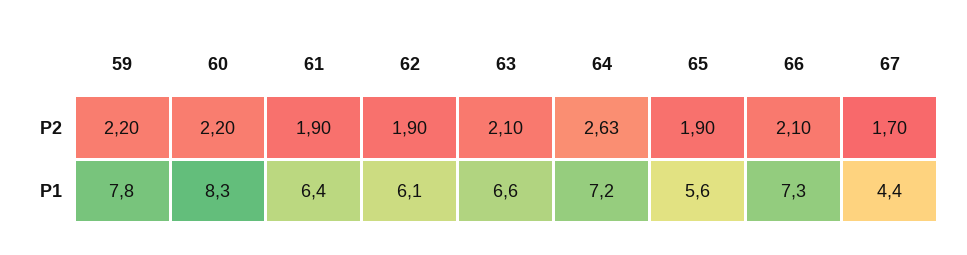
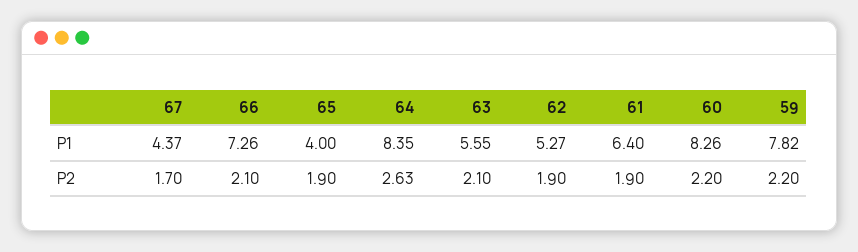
  {
    "59": {
      "P2": 2.2,
      "P1": 7.82
    },
    "60": {
      "P2": 2.2,
      "P1": 8.26
    },
    "61": {
      "P2": 1.9,
      "P1": 6.4
    },
    "62": {
      "P2": 1.9,
-     "P1": 6.1
+     "P1": 5.27
    },
    "63": {
      "P2": 2.1,
-     "P1": 6.6
+     "P1": 5.55
    },
    "64": {
      "P2": 2.63,
-     "P1": 7.2
+     "P1": 8.35
    },
    "65": {
      "P2": 1.9,
-     "P1": 5.6
+     "P1": 4
    },
    "66": {
      "P2": 2.1,
      "P1": 7.26
    },
    "67": {
      "P2": 1.7,
      "P1": 4.37
    }
  }

